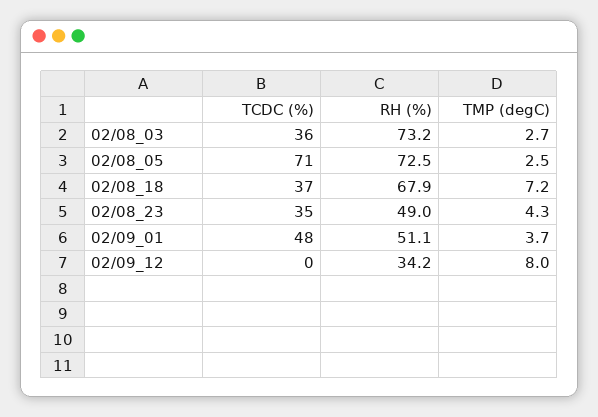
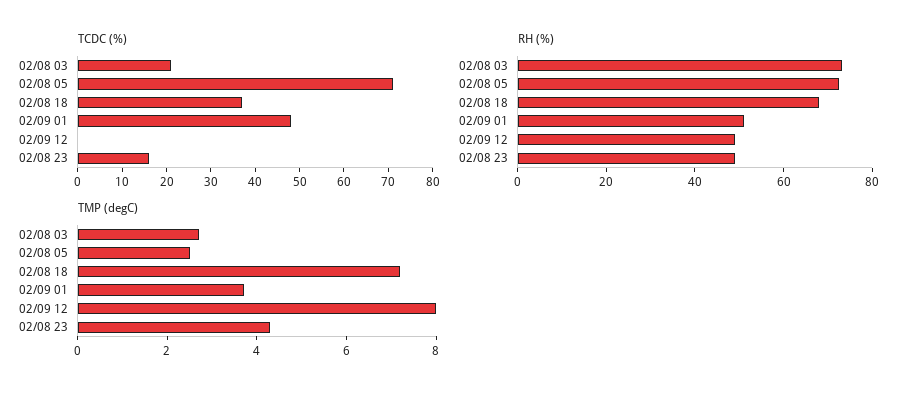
  {
    "TCDC (%)": {
-     "02/08_03": 36,
+     "02/08_03": 20,
      "02/08_05": 71,
      "02/08_18": 37,
-     "02/08_23": 35,
+     "02/08_23": 15,
      "02/09_01": 48,
      "02/09_12": 0
    },
    "RH (%)": {
      "02/08_03": 73.2,
      "02/08_05": 72.5,
      "02/08_18": 67.9,
      "02/08_23": 49,
      "02/09_01": 51.1,
-     "02/09_12": 34.2
+     "02/09_12": 50
    },
    "TMP (degC)": {
      "02/08_03": 2.7,
      "02/08_05": 2.5,
      "02/08_18": 7.2,
      "02/08_23": 4.3,
      "02/09_01": 3.7,
      "02/09_12": 8
    }
  }

